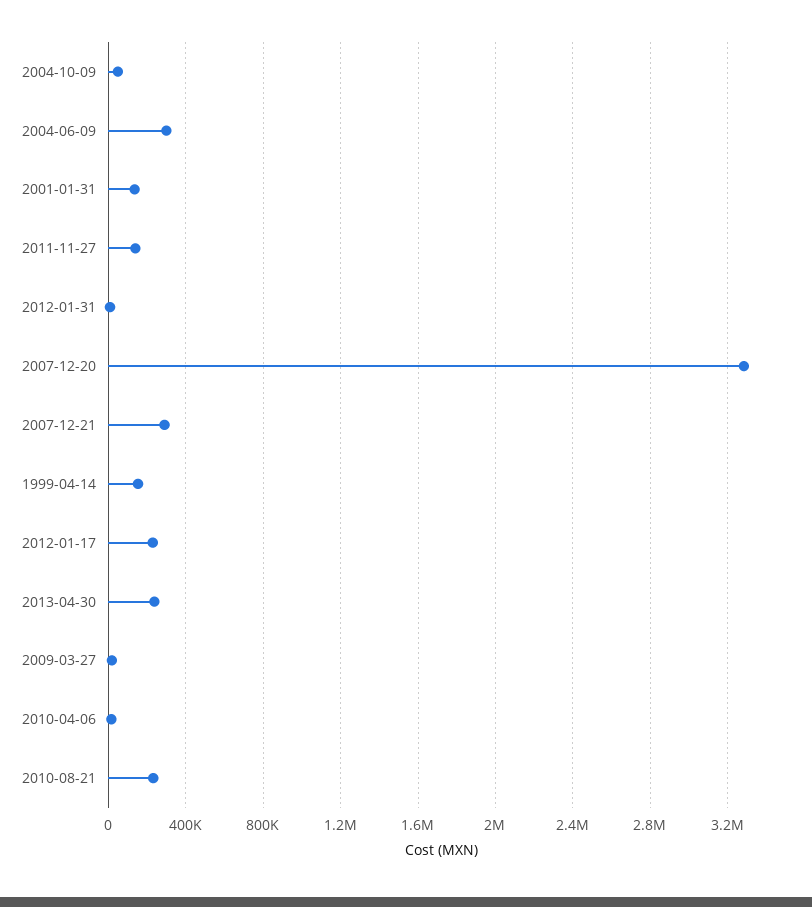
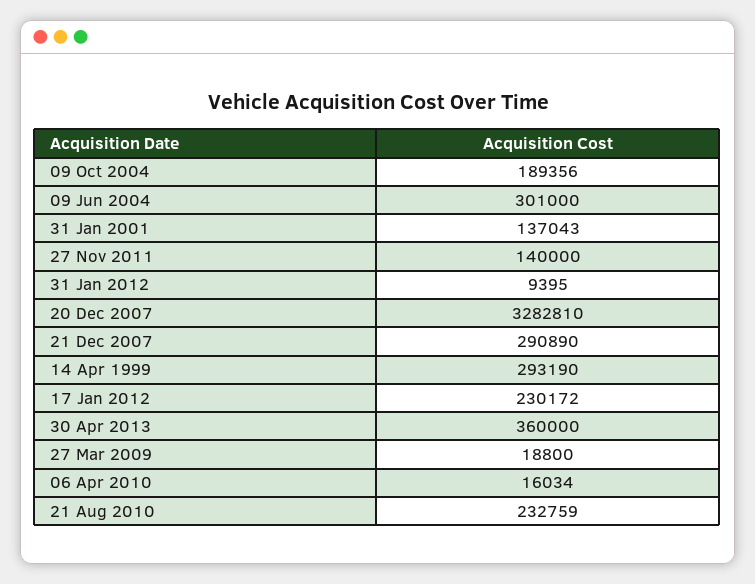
  {
-   "2004-10-09": 50000,
+   "2004-10-09": 189356,
    "2004-06-09": 301000,
    "2001-01-31": 137043,
    "2011-11-27": 140000,
    "2012-01-31": 9395,
    "2007-12-20": 3282810,
    "2007-12-21": 290890,
-   "1999-04-14": 150000,
+   "1999-04-14": 293190,
    "2012-01-17": 230172,
-   "2013-04-30": 250000,
+   "2013-04-30": 360000,
    "2009-03-27": 18800,
    "2010-04-06": 16034,
    "2010-08-21": 232759
  }

